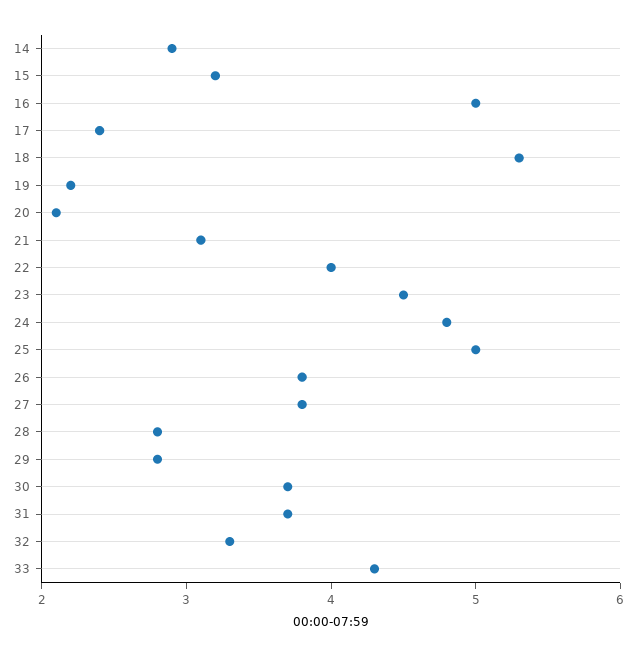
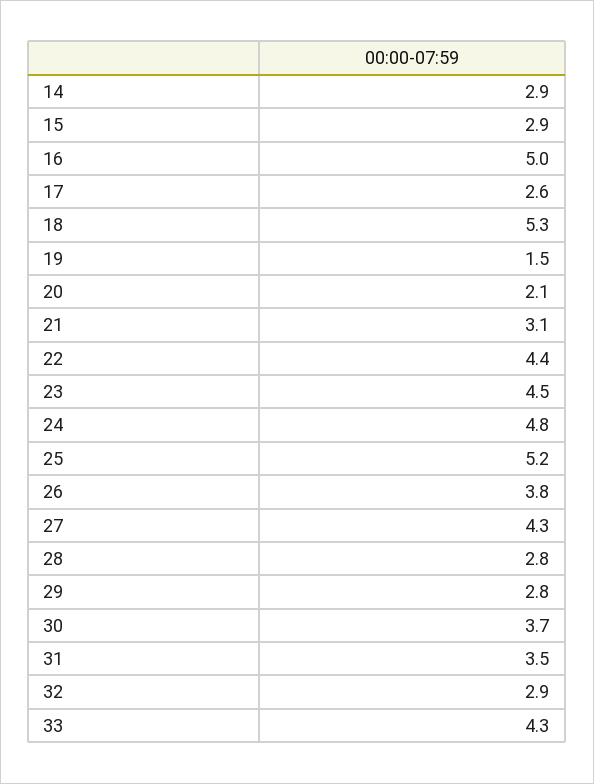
  {
    "14": 2.9,
-   "15": 3.2,
+   "15": 2.9,
    "16": 5,
-   "17": 2.4,
+   "17": 2.6,
    "18": 5.3,
-   "19": 2.2,
+   "19": 1.5,
    "20": 2.1,
    "21": 3.1,
-   "22": 4,
+   "22": 4.4,
    "23": 4.5,
    "24": 4.8,
-   "25": 5,
+   "25": 5.2,
    "26": 3.8,
-   "27": 3.8,
+   "27": 4.3,
    "28": 2.8,
    "29": 2.8,
    "30": 3.7,
-   "31": 3.7,
+   "31": 3.5,
-   "32": 3.3,
+   "32": 2.9,
    "33": 4.3
  }

